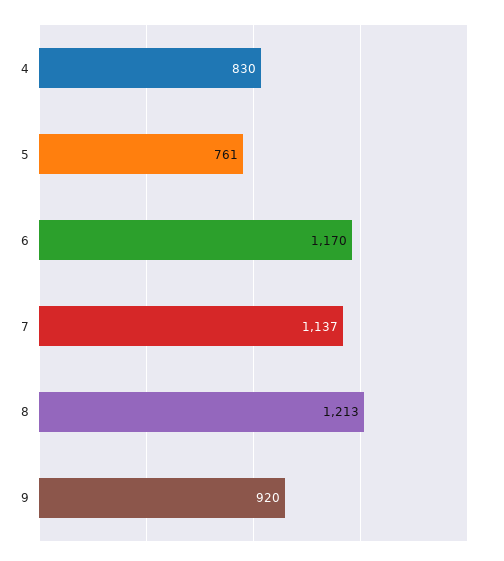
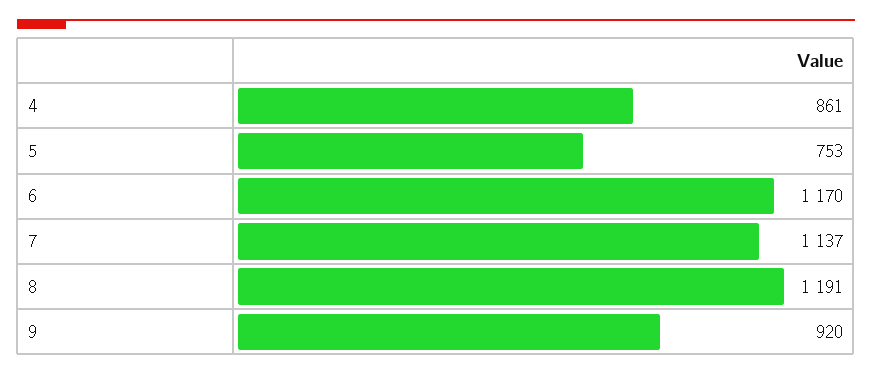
  {
-   "4": 830,
+   "4": 861,
-   "5": 761,
+   "5": 753,
    "6": 1170,
    "7": 1137,
-   "8": 1213,
+   "8": 1191,
    "9": 920
  }

